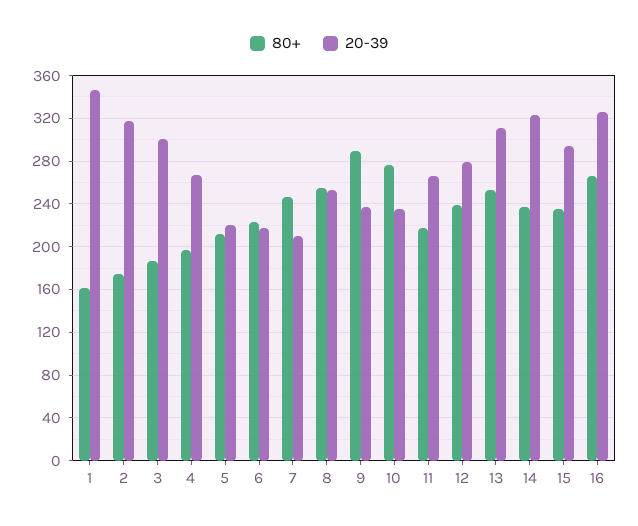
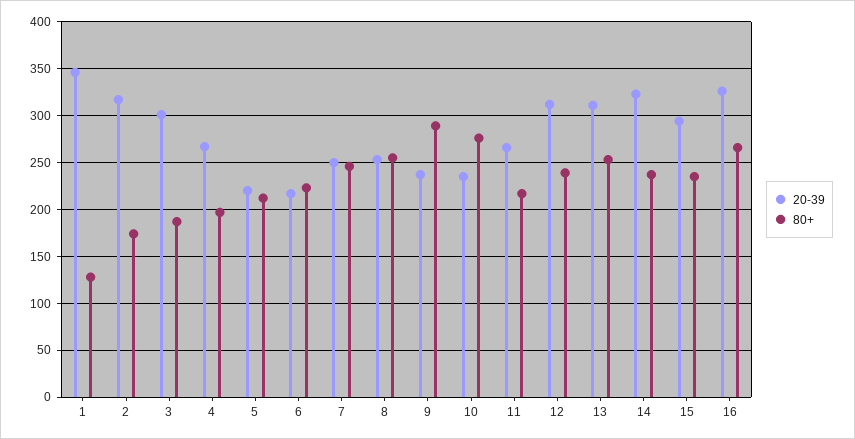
  {
    "80+": {
-     "1": 160,
+     "1": 130,
      "2": 170,
      "3": 190,
      "4": 200,
      "5": 210,
      "6": 220,
      "7": 250,
      "8": 260,
      "9": 290,
      "10": 280,
      "11": 220,
      "12": 240,
      "13": 250,
      "14": 240,
      "15": 240,
      "16": 270
    },
    "20-39": {
      "1": 350,
      "2": 320,
      "3": 300,
      "4": 270,
      "5": 220,
      "6": 220,
-     "7": 210,
+     "7": 250,
      "8": 250,
      "9": 240,
      "10": 240,
      "11": 270,
-     "12": 280,
+     "12": 310,
      "13": 310,
      "14": 320,
      "15": 290,
      "16": 330
    }
  }

